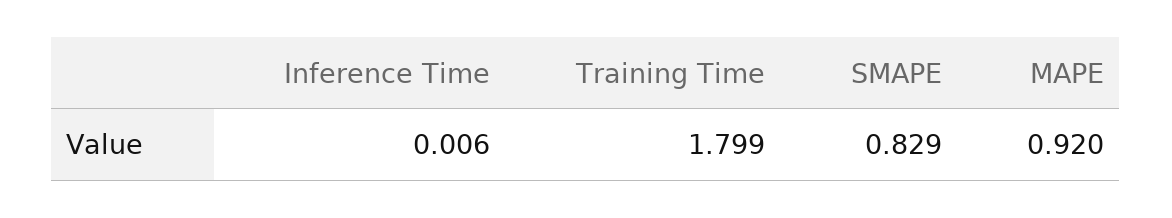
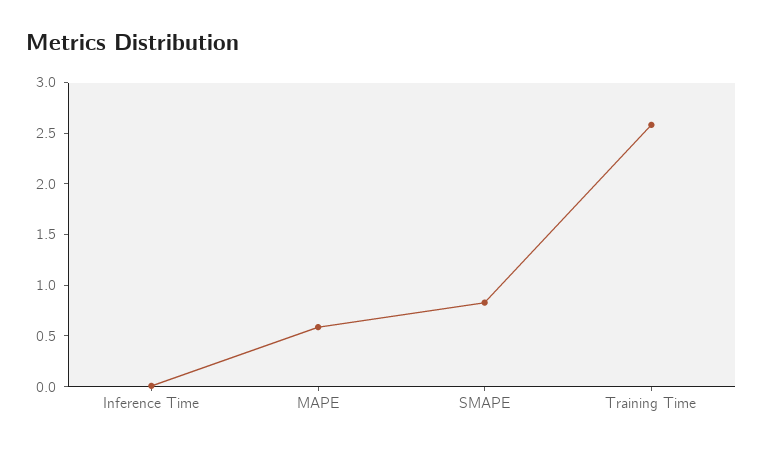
  {
    "Inference Time": 0.006,
-   "Training Time": 1.799,
+   "Training Time": 2.6,
    "SMAPE": 0.829,
-   "MAPE": 0.92
+   "MAPE": 0.6
  }

